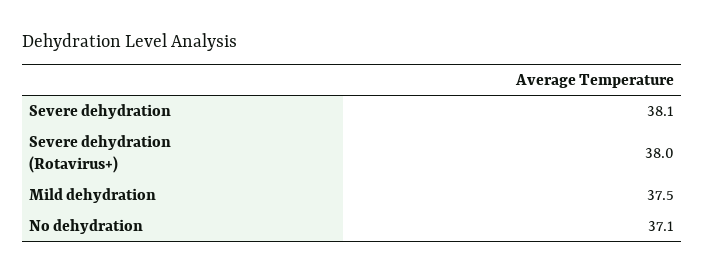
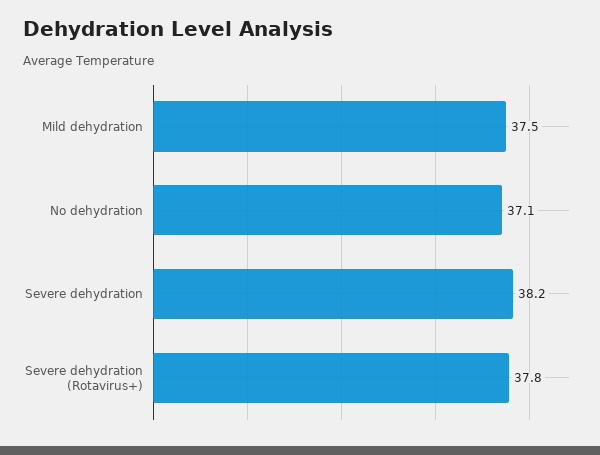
  {
-   "Severe dehydration": 38.1,
+   "Severe dehydration": 38.2,
-   "Severe dehydration (Rotavirus+)": 38,
+   "Severe dehydration (Rotavirus+)": 37.8,
    "Mild dehydration": 37.5,
    "No dehydration": 37.1
  }

